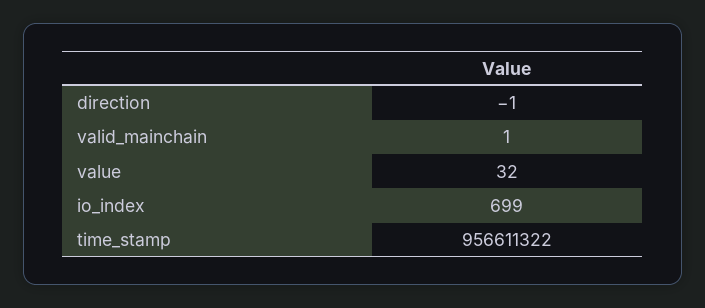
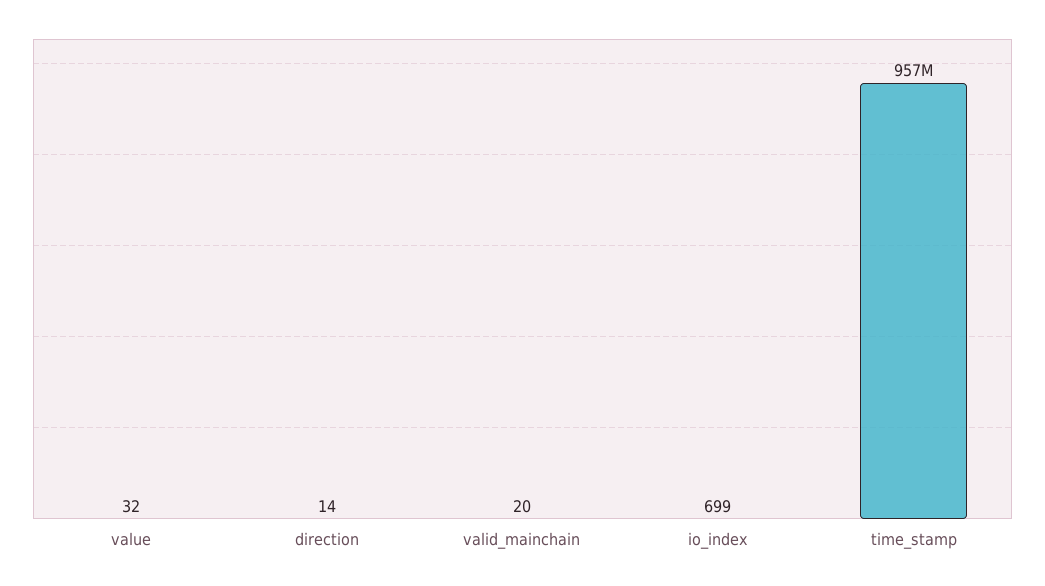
  {
-   "direction": -1,
+   "direction": 14,
-   "valid_mainchain": 1,
+   "valid_mainchain": 20,
    "value": 32,
    "io_index": 699,
    "time_stamp": 956611322
  }

